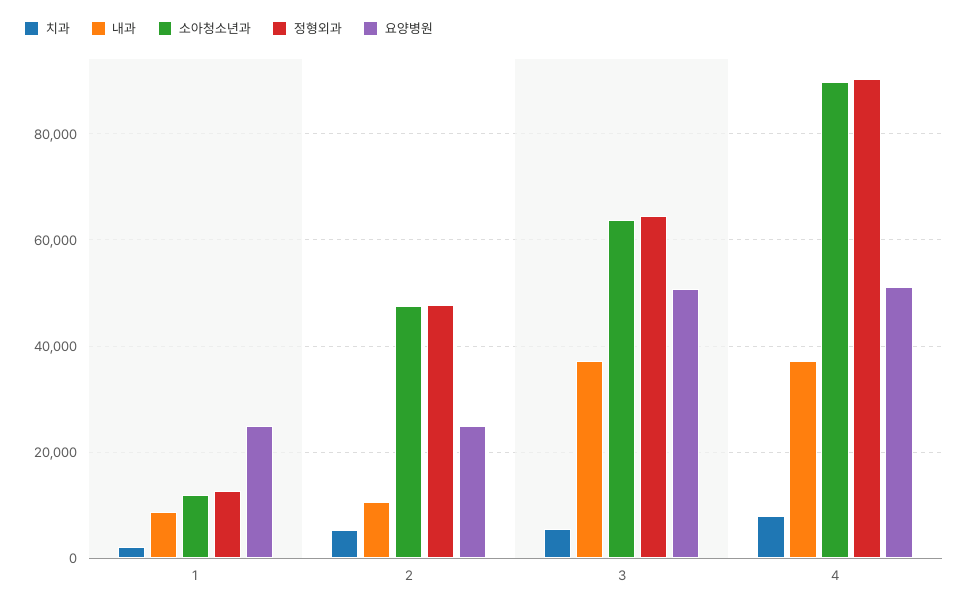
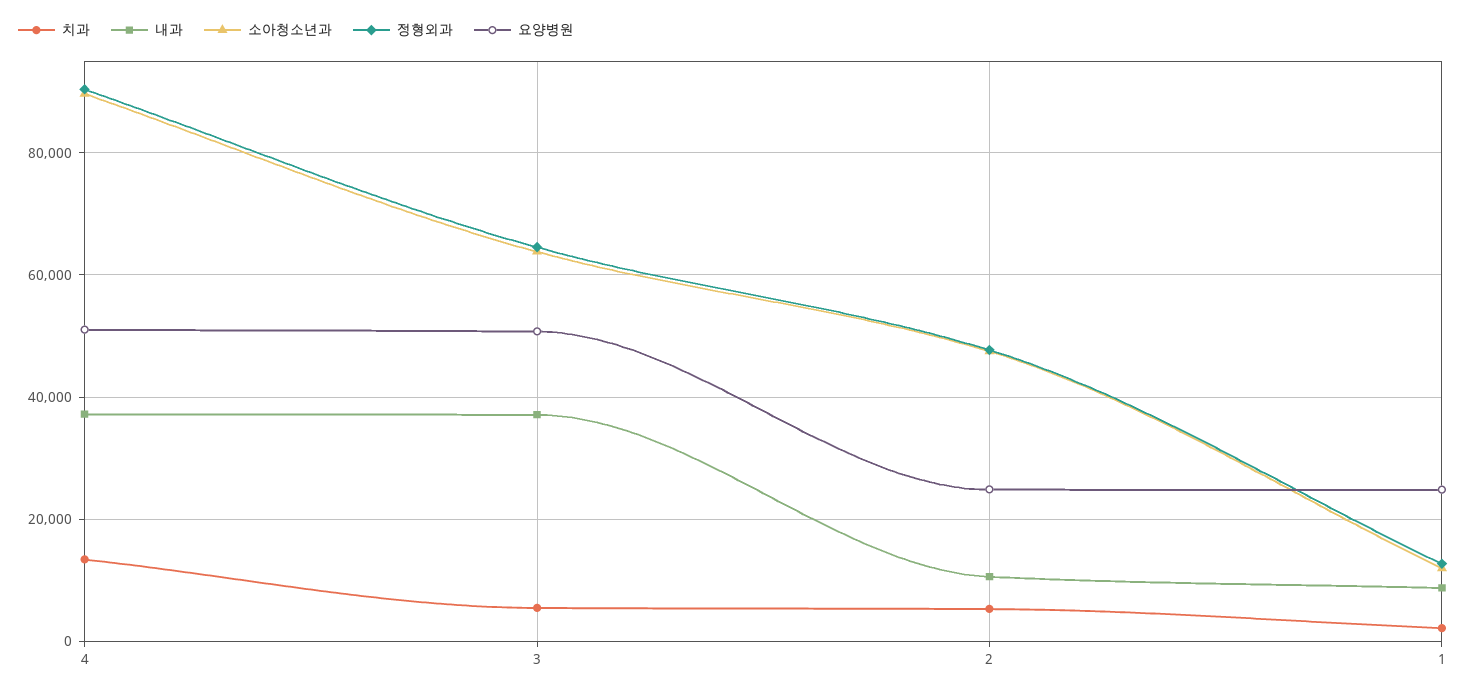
  {
    "치과": {
      "1": 2000,
      "2": 6000,
      "3": 6000,
-     "4": 8000
+     "4": 14000
    },
    "내과": {
      "1": 8000,
      "2": 10000,
      "3": 38000,
      "4": 38000
    },
    "소아청소년과": {
      "1": 12000,
      "2": 48000,
      "3": 64000,
      "4": 90000
    },
    "정형외과": {
      "1": 12000,
      "2": 48000,
      "3": 64000,
      "4": 90000
    },
    "요양병원": {
      "1": 24000,
      "2": 24000,
      "3": 50000,
      "4": 52000
    }
  }

